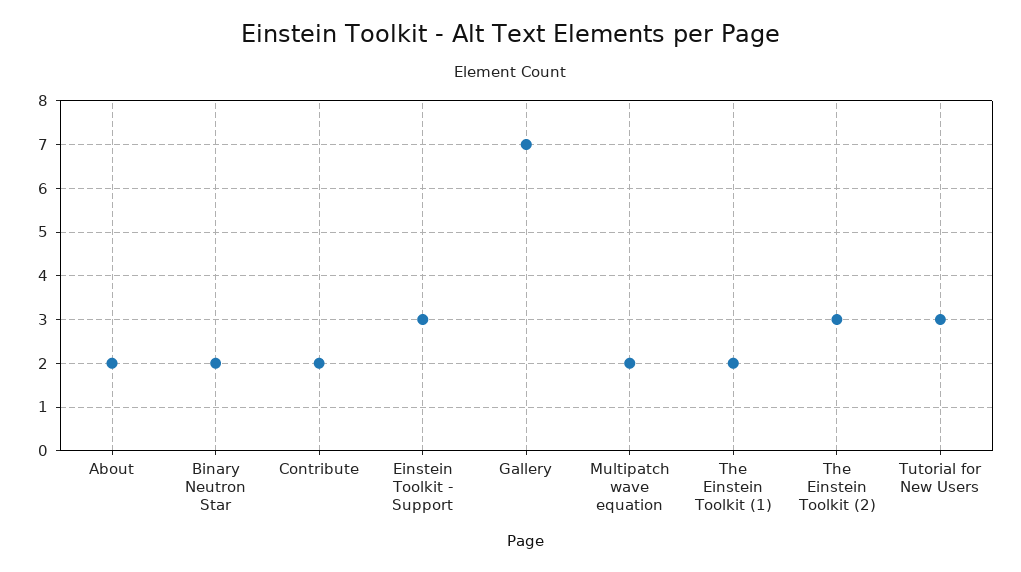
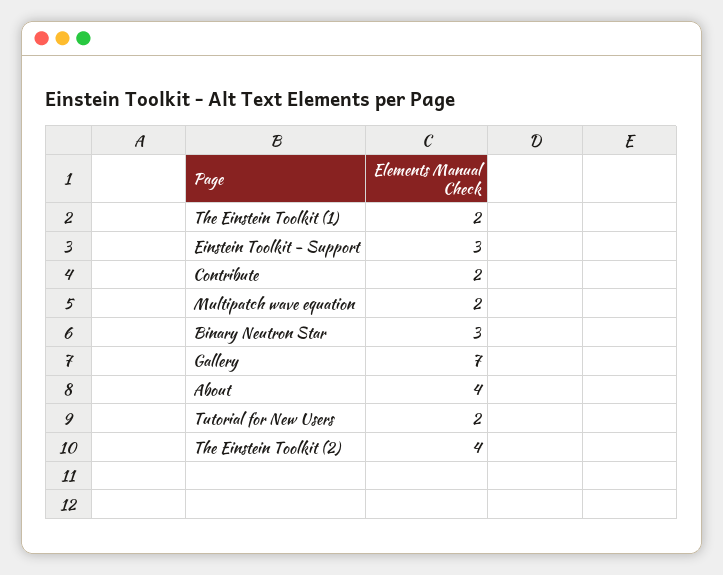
  {
-   "About": 2,
+   "About": 4,
-   "Binary Neutron Star": 2,
+   "Binary Neutron Star": 3,
    "Contribute": 2,
    "Einstein Toolkit - Support": 3,
    "Gallery": 7,
    "Multipatch wave equation": 2,
    "The Einstein Toolkit (1)": 2,
-   "The Einstein Toolkit (2)": 3,
+   "The Einstein Toolkit (2)": 4,
-   "Tutorial for New Users": 3
+   "Tutorial for New Users": 2
  }

